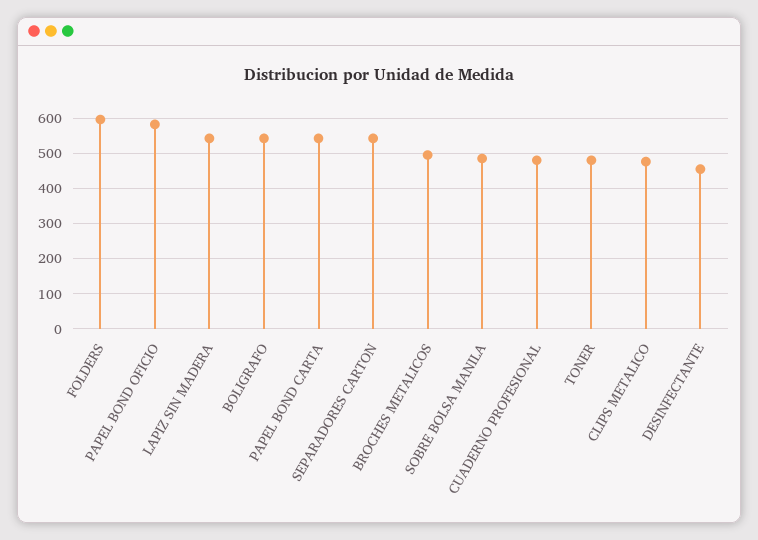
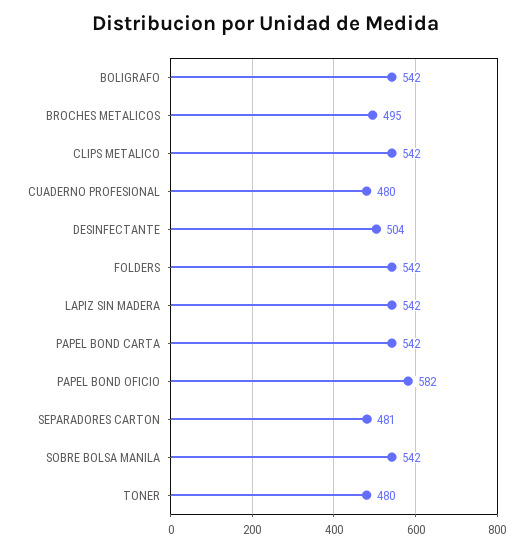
  {
-   "FOLDERS": 600,
+   "FOLDERS": 542,
    "PAPEL BOND OFICIO": 582,
    "LAPIZ SIN MADERA": 542,
    "BOLIGRAFO": 542,
    "PAPEL BOND CARTA": 542,
-   "SEPARADORES CARTON": 540,
+   "SEPARADORES CARTON": 481,
    "BROCHES METALICOS": 495,
-   "SOBRE BOLSA MANILA": 480,
+   "SOBRE BOLSA MANILA": 542,
    "CUADERNO PROFESIONAL": 480,
    "TONER": 480,
-   "CLIPS METALICO": 480,
+   "CLIPS METALICO": 542,
-   "DESINFECTANTE": 460
+   "DESINFECTANTE": 504
  }

